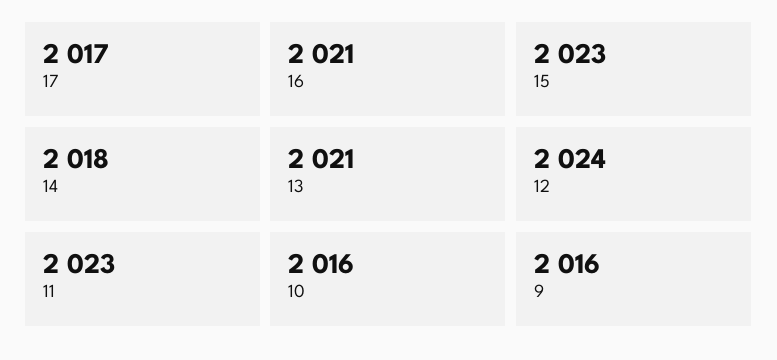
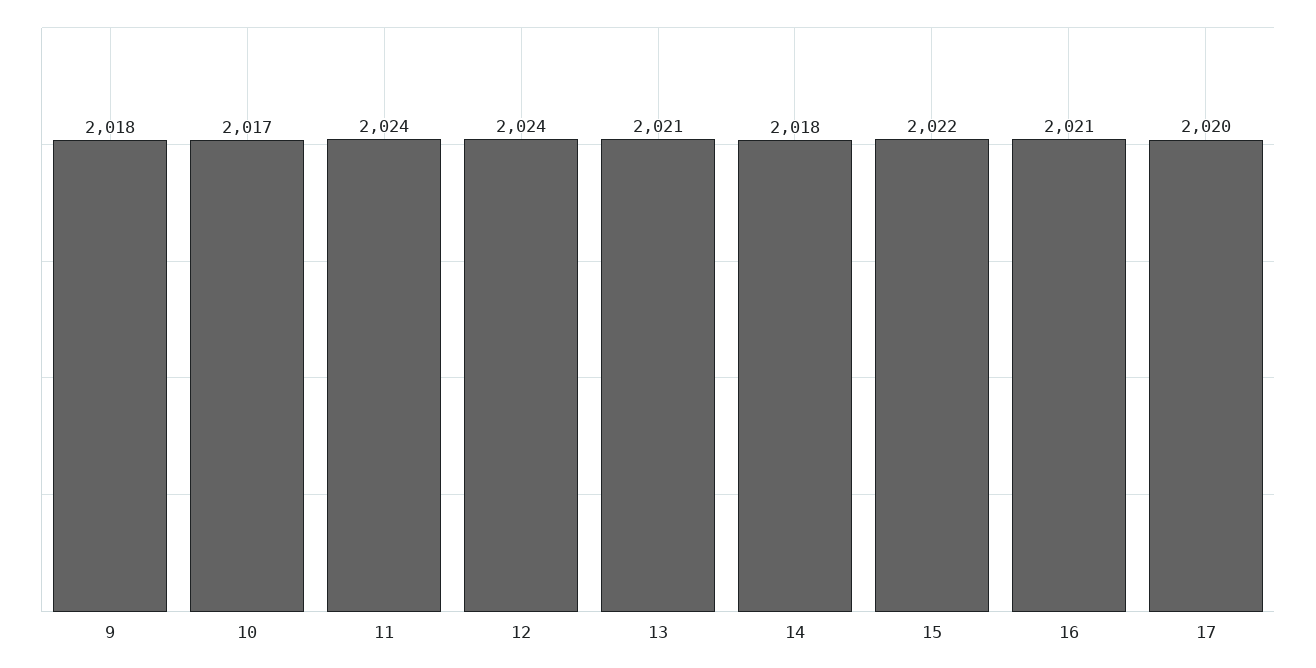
  {
-   "17": 2017,
+   "17": 2020,
    "16": 2021,
-   "15": 2023,
+   "15": 2022,
    "14": 2018,
    "13": 2021,
    "12": 2024,
-   "11": 2023,
+   "11": 2024,
-   "10": 2016,
+   "10": 2017,
-   "9": 2016
+   "9": 2018
  }

